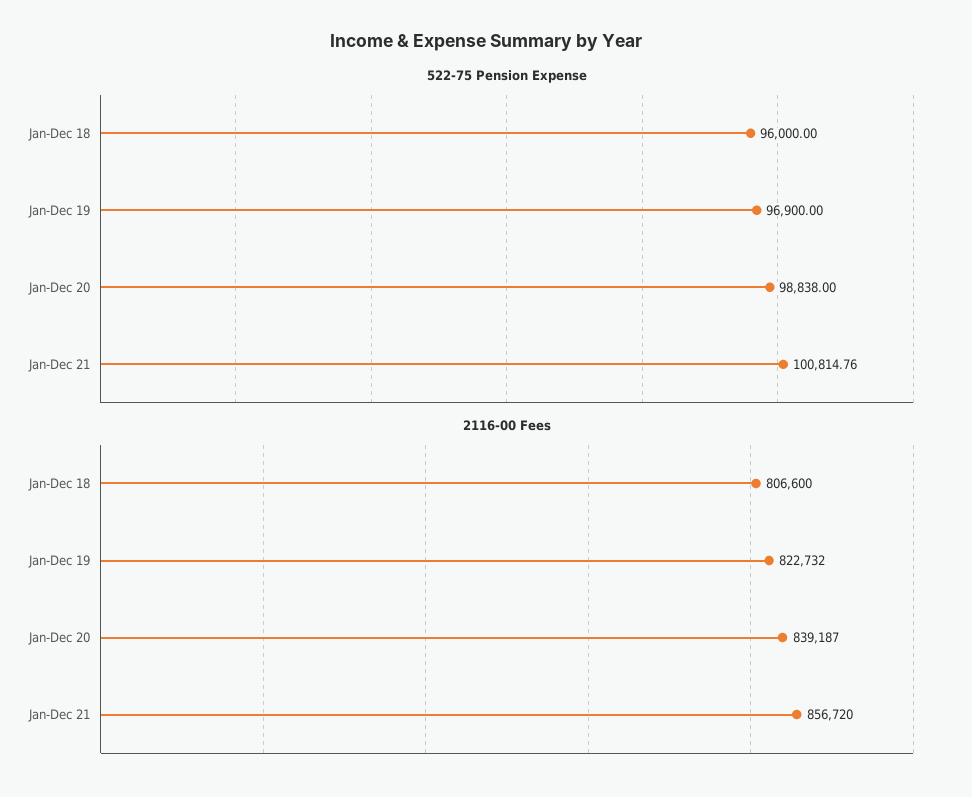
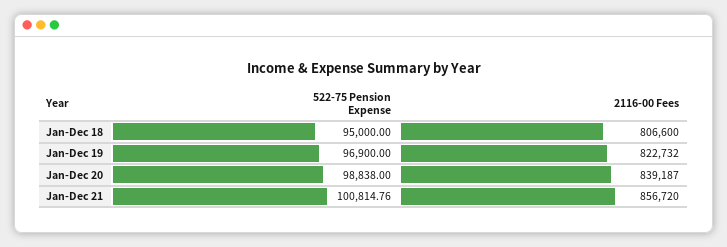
  {
    "522-75 Pension Expense": {
-     "Jan-Dec 18": 96000,
+     "Jan-Dec 18": 95000,
      "Jan-Dec 19": 96900,
      "Jan-Dec 20": 98838,
      "Jan-Dec 21": 100814.76
    },
    "2116-00 Fees": {
      "Jan-Dec 18": 806600,
      "Jan-Dec 19": 822732,
      "Jan-Dec 20": 839187,
      "Jan-Dec 21": 856720
    }
  }

